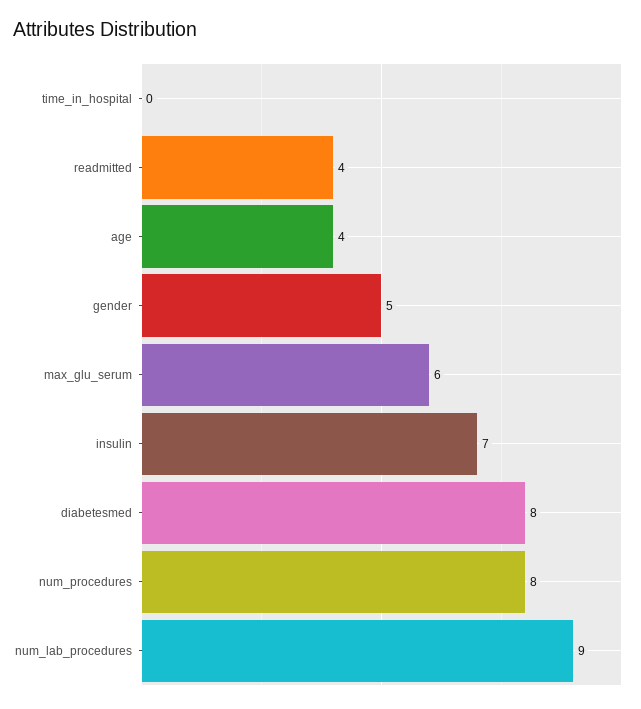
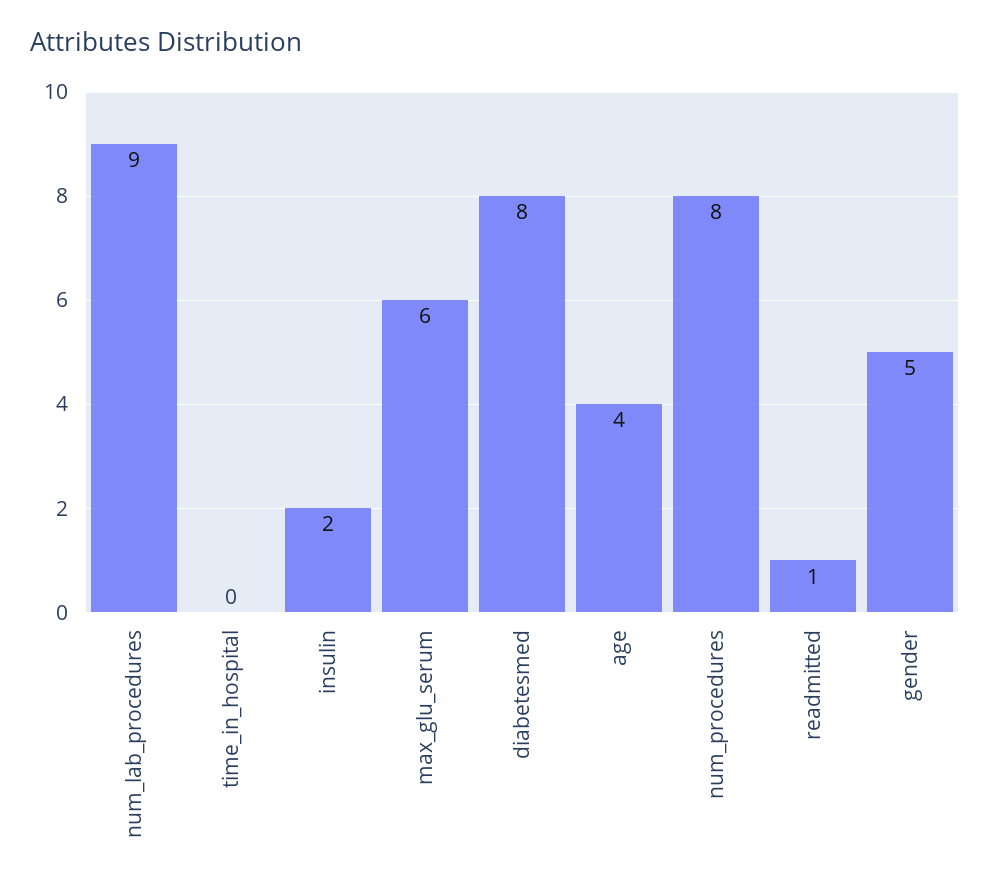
  {
    "time_in_hospital": 0,
-   "readmitted": 4,
+   "readmitted": 1,
    "age": 4,
    "gender": 5,
    "max_glu_serum": 6,
-   "insulin": 7,
+   "insulin": 2,
    "diabetesmed": 8,
    "num_procedures": 8,
    "num_lab_procedures": 9
  }

